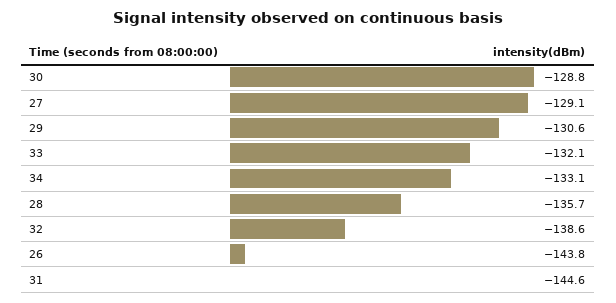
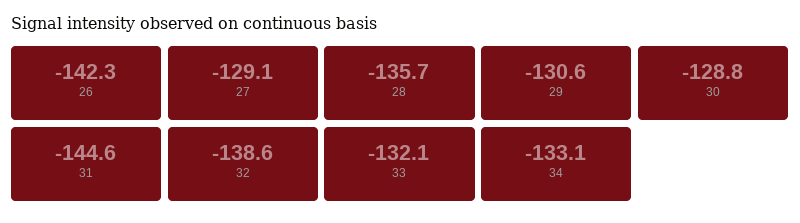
  {
    "30": -128.8,
    "27": -129.1,
    "29": -130.6,
    "33": -132.1,
    "34": -133.1,
    "28": -135.7,
    "32": -138.6,
-   "26": -143.8,
+   "26": -142.3,
    "31": -144.6
  }

